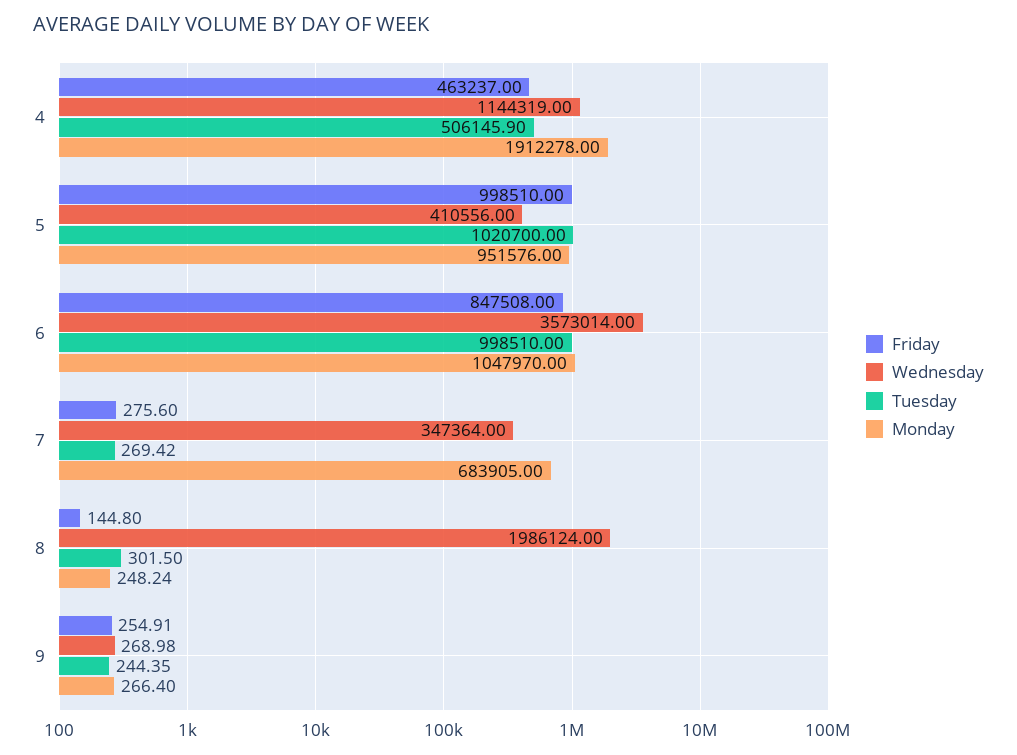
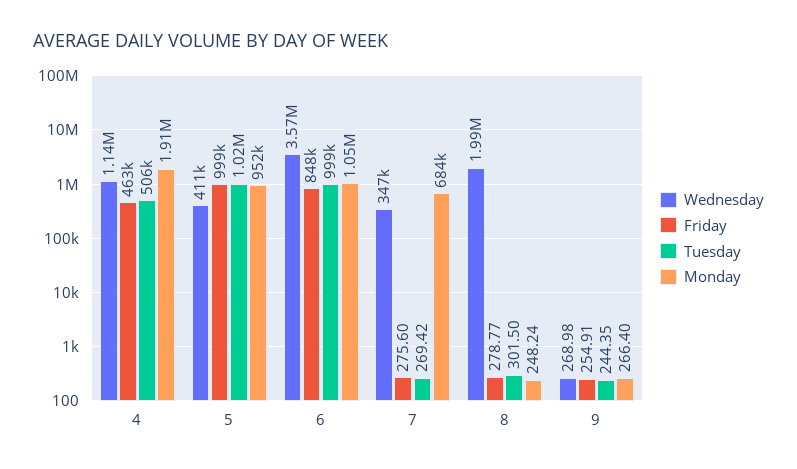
  {
    "Friday": {
      "4": 463237,
      "5": 998510,
      "6": 847508,
      "7": 275.6,
-     "8": 144.8,
+     "8": 278.77,
      "9": 254.91
    },
    "Wednesday": {
      "4": 1144319,
      "5": 410556,
      "6": 3573014,
      "7": 347364,
      "8": 1986124,
      "9": 268.98
    },
    "Tuesday": {
      "4": 506145.9,
      "5": 1020700,
      "6": 998510,
      "7": 269.42,
      "8": 301.5,
      "9": 244.35
    },
    "Monday": {
      "4": 1912278,
      "5": 951576,
      "6": 1047970,
      "7": 683905,
      "8": 248.24,
      "9": 266.4
    }
  }

